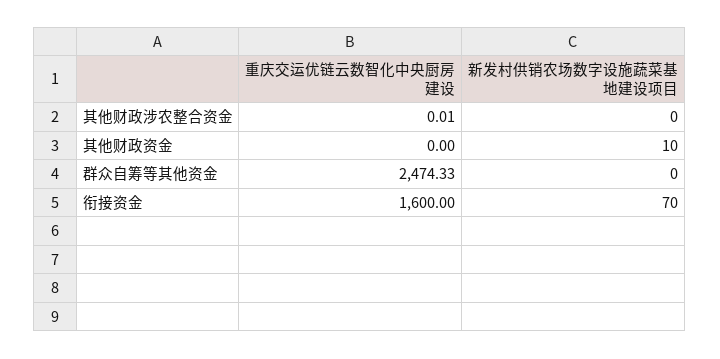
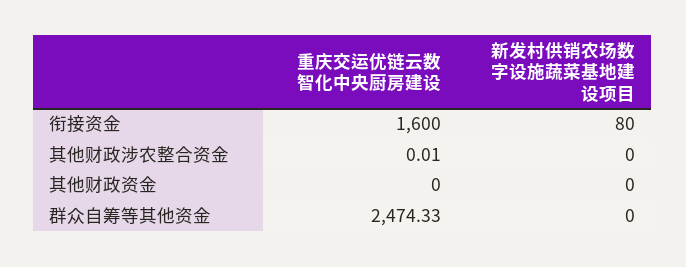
  {
    "重庆交运优链云数智化中央厨房建设": {
      "其他财政涉农整合资金": 0.01,
      "其他财政资金": 0,
      "群众自筹等其他资金": 2474.33,
      "衔接资金": 1600
    },
    "新发村供销农场数字设施蔬菜基地建设项目": {
      "其他财政涉农整合资金": 0,
-     "其他财政资金": 10,
+     "其他财政资金": 0,
      "群众自筹等其他资金": 0,
-     "衔接资金": 70
+     "衔接资金": 80
    }
  }

